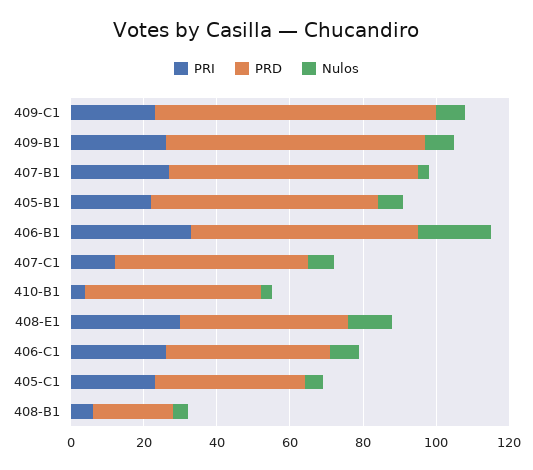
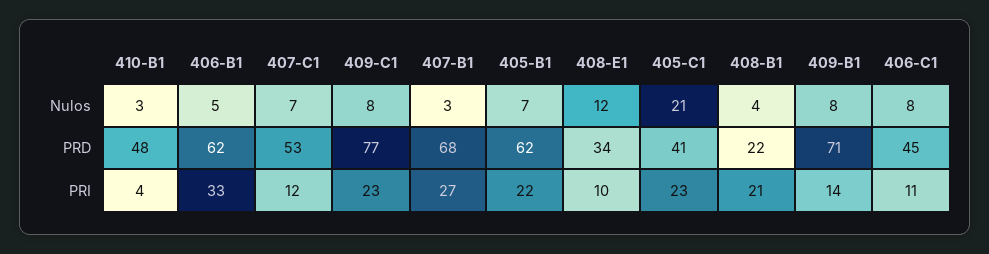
  {
    "PRI": {
      "409-C1": 23,
-     "409-B1": 25,
+     "409-B1": 14,
      "407-B1": 27,
      "405-B1": 22,
      "406-B1": 33,
      "407-C1": 12,
      "410-B1": 4,
-     "408-E1": 30,
+     "408-E1": 10,
-     "406-C1": 25,
+     "406-C1": 11,
      "405-C1": 23,
-     "408-B1": 5
+     "408-B1": 21
    },
    "PRD": {
      "409-C1": 77,
      "409-B1": 71,
      "407-B1": 68,
      "405-B1": 62,
      "406-B1": 62,
      "407-C1": 53,
      "410-B1": 48,
-     "408-E1": 45,
+     "408-E1": 34,
      "406-C1": 45,
      "405-C1": 41,
      "408-B1": 22
    },
    "Nulos": {
      "409-C1": 8,
      "409-B1": 8,
      "407-B1": 3,
      "405-B1": 7,
-     "406-B1": 20,
+     "406-B1": 5,
      "407-C1": 7,
      "410-B1": 3,
      "408-E1": 12,
      "406-C1": 8,
-     "405-C1": 5,
+     "405-C1": 21,
      "408-B1": 4
    }
  }

